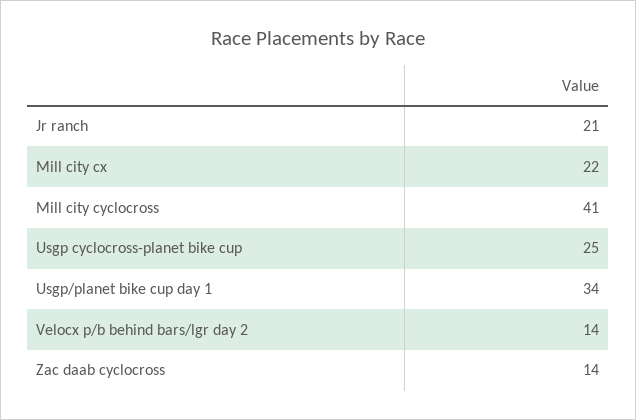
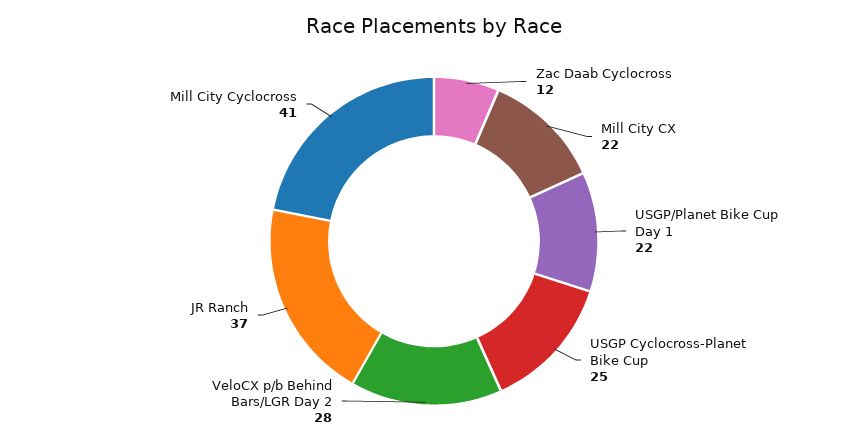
  {
-   "Jr ranch": 21,
+   "Jr ranch": 37,
    "Mill city cx": 22,
    "Mill city cyclocross": 41,
    "Usgp cyclocross-planet bike cup": 25,
-   "Usgp/planet bike cup day 1": 34,
+   "Usgp/planet bike cup day 1": 22,
-   "Velocx p/b behind bars/lgr day 2": 14,
+   "Velocx p/b behind bars/lgr day 2": 28,
-   "Zac daab cyclocross": 14
+   "Zac daab cyclocross": 12
  }

